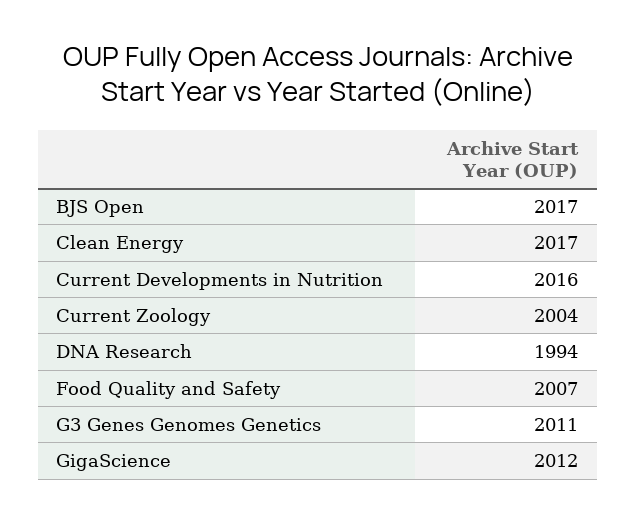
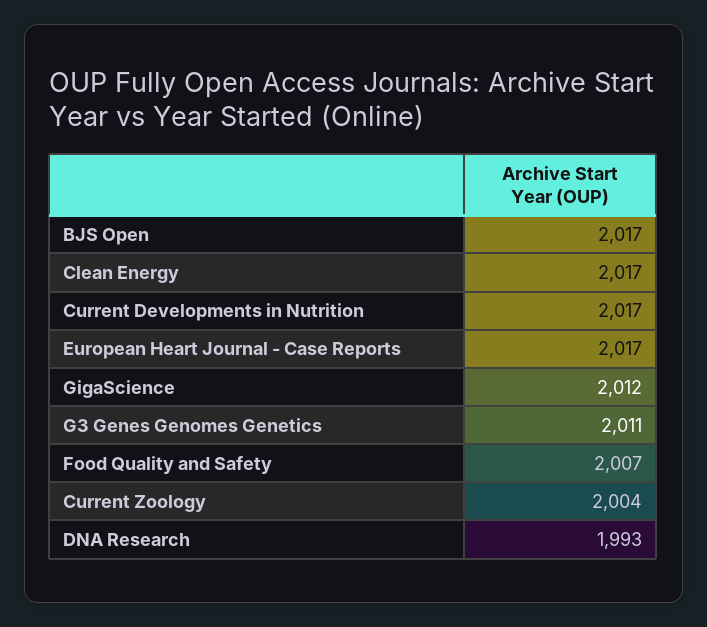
  {
    "BJS Open": 2017,
    "Clean Energy": 2017,
-   "Current Developments in Nutrition": 2016,
+   "Current Developments in Nutrition": 2017,
    "Current Zoology": 2004,
-   "DNA Research": 1994,
+   "DNA Research": 1993,
    "Food Quality and Safety": 2007,
    "G3 Genes Genomes Genetics": 2011,
-   "GigaScience": 2012
+   "GigaScience": 2012,
+   "European Heart Journal - Case Reports": 2017
  }

